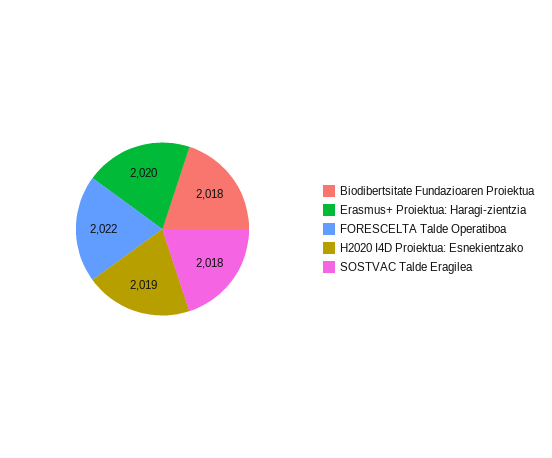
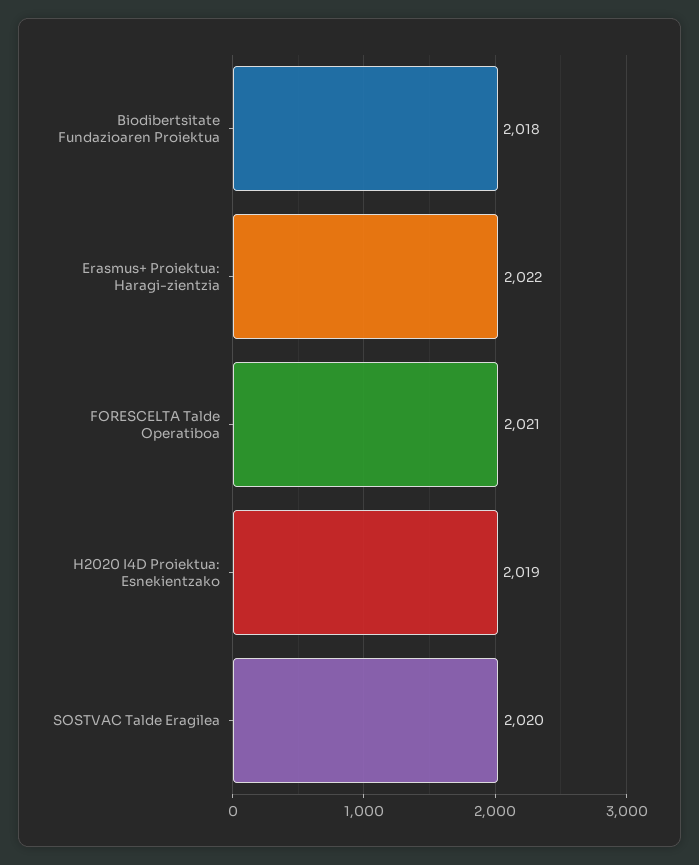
  {
    "Biodibertsitate Fundazioaren Proiektua": 2018,
-   "Erasmus+ Proiektua: Haragi-zientzia": 2020,
+   "Erasmus+ Proiektua: Haragi-zientzia": 2022,
-   "FORESCELTA Talde Operatiboa": 2022,
+   "FORESCELTA Talde Operatiboa": 2021,
    "H2020 I4D Proiektua: Esnekientzako": 2019,
-   "SOSTVAC Talde Eragilea": 2018
+   "SOSTVAC Talde Eragilea": 2020
  }

